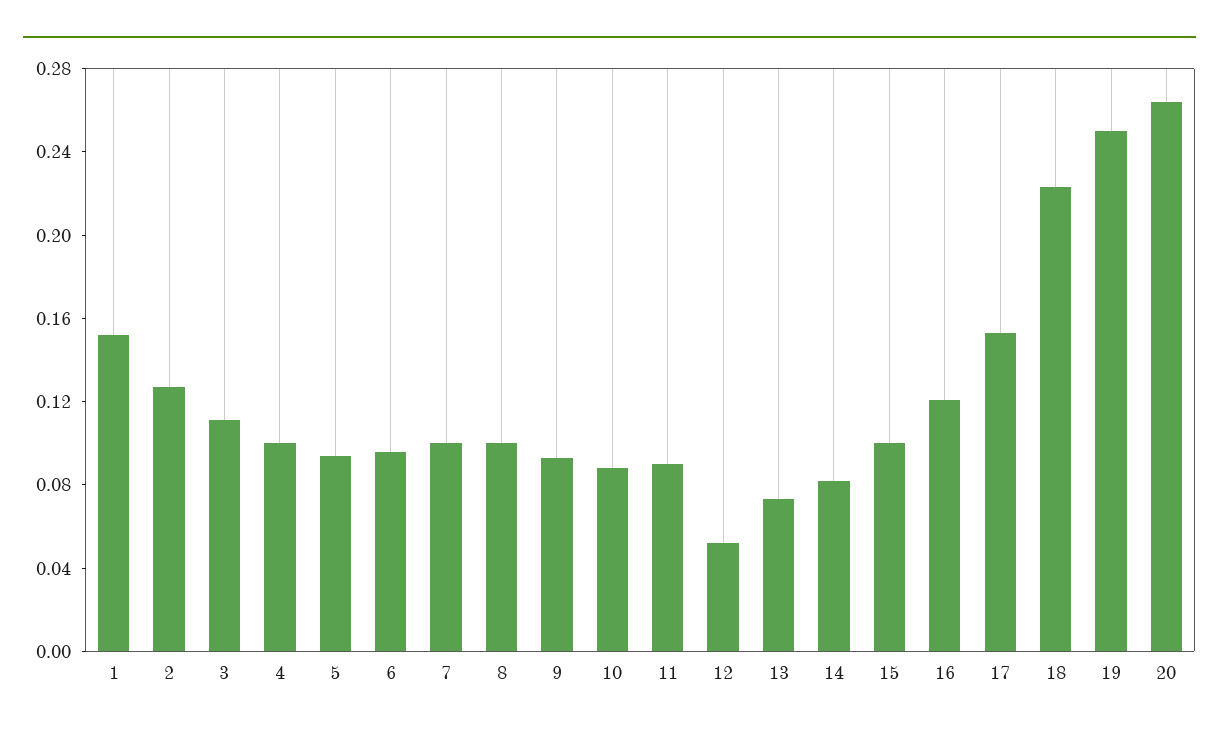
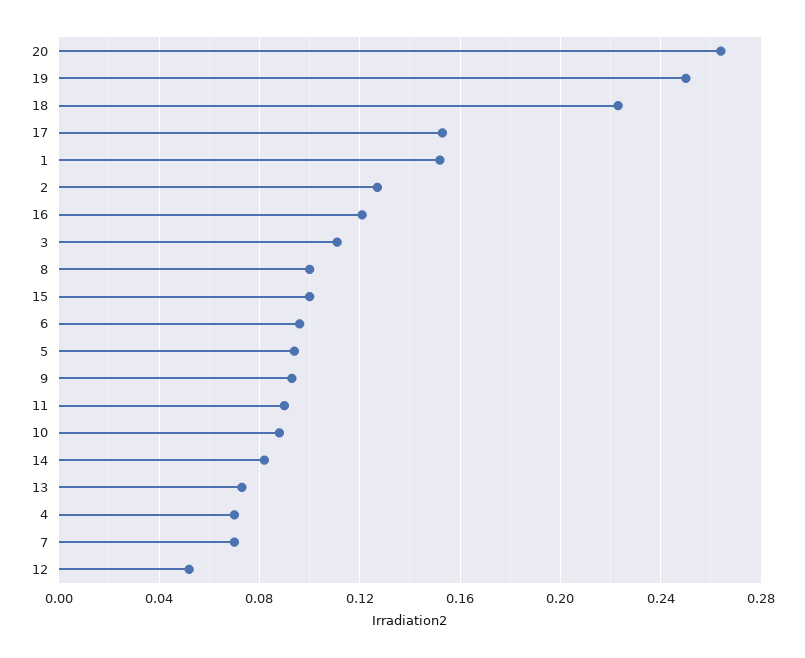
  {
    "1": 0.15,
    "2": 0.125,
    "3": 0.11,
-   "4": 0.1,
+   "4": 0.07,
    "5": 0.095,
    "6": 0.095,
-   "7": 0.1,
+   "7": 0.07,
    "8": 0.1,
    "9": 0.095,
    "10": 0.09,
    "11": 0.09,
    "12": 0.05,
    "13": 0.075,
    "14": 0.08,
    "15": 0.1,
    "16": 0.12,
    "17": 0.155,
    "18": 0.225,
    "19": 0.25,
    "20": 0.265
  }

